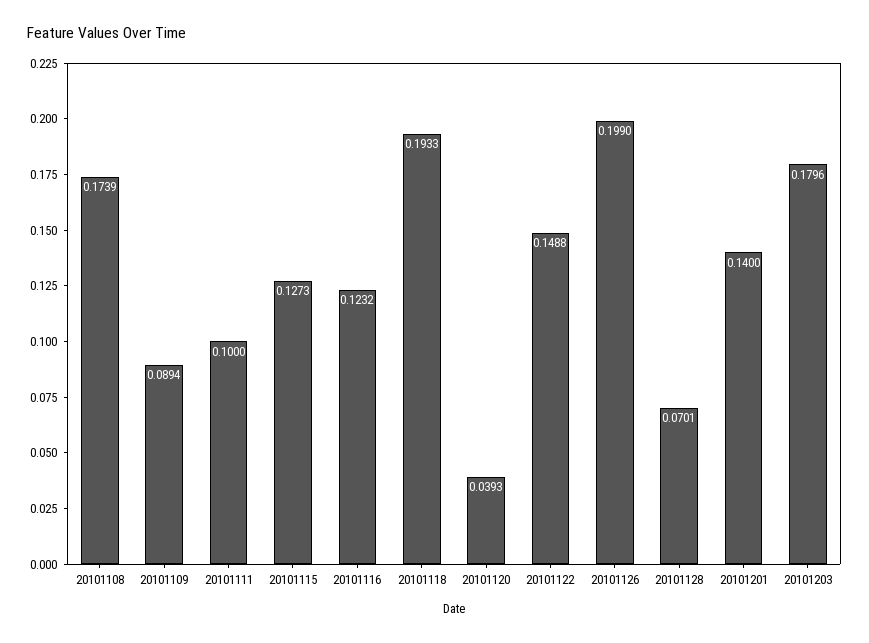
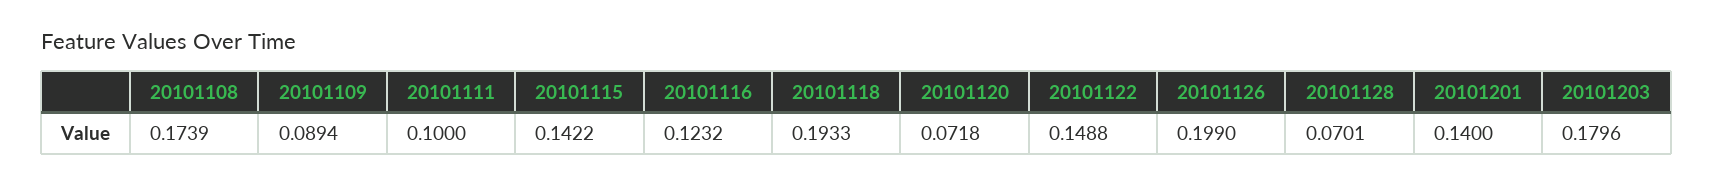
  {
    "20101108": 0.1739,
    "20101109": 0.0894,
    "20101111": 0.1,
-   "20101115": 0.1273,
+   "20101115": 0.1422,
    "20101116": 0.1232,
    "20101118": 0.1933,
-   "20101120": 0.0393,
+   "20101120": 0.0718,
    "20101122": 0.1488,
    "20101126": 0.199,
    "20101128": 0.0701,
    "20101201": 0.14,
    "20101203": 0.1796
  }

